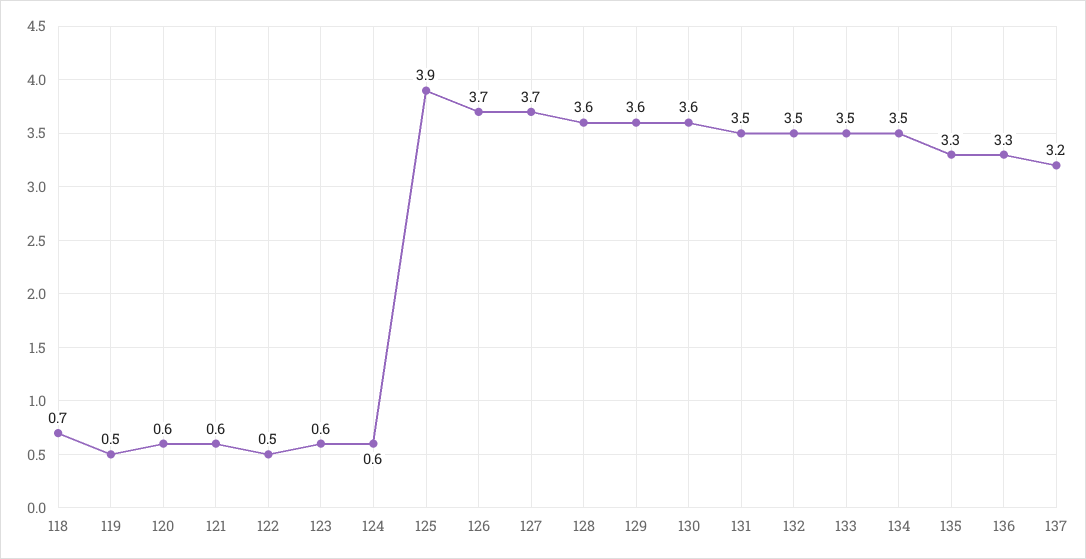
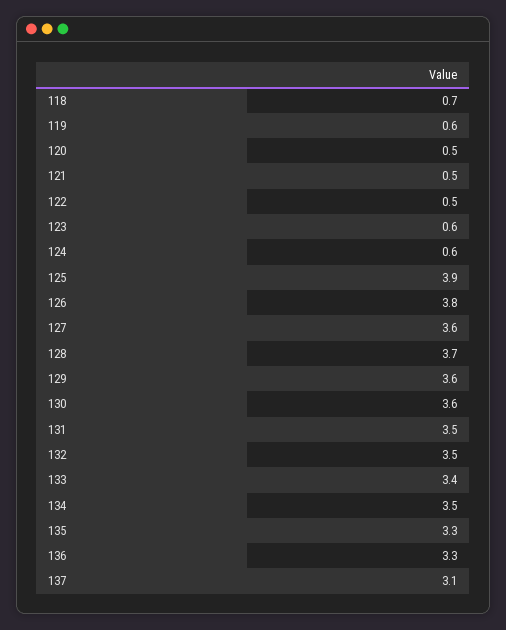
  {
    "118": 0.7,
-   "119": 0.5,
+   "119": 0.6,
-   "120": 0.6,
+   "120": 0.5,
-   "121": 0.6,
+   "121": 0.5,
    "122": 0.5,
    "123": 0.6,
    "124": 0.6,
    "125": 3.9,
-   "126": 3.7,
+   "126": 3.8,
-   "127": 3.7,
+   "127": 3.6,
-   "128": 3.6,
+   "128": 3.7,
    "129": 3.6,
    "130": 3.6,
    "131": 3.5,
    "132": 3.5,
-   "133": 3.5,
+   "133": 3.4,
    "134": 3.5,
    "135": 3.3,
    "136": 3.3,
-   "137": 3.2
+   "137": 3.1
  }

